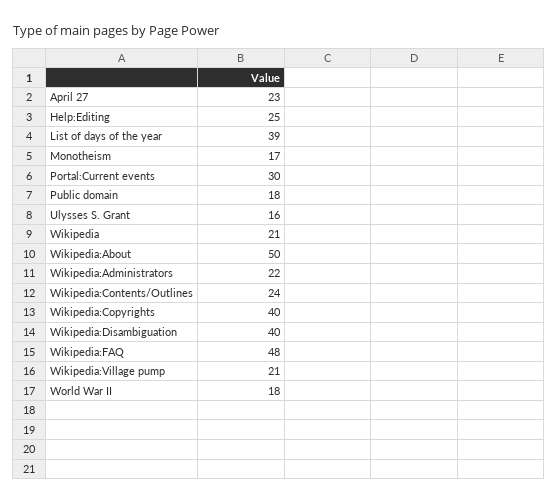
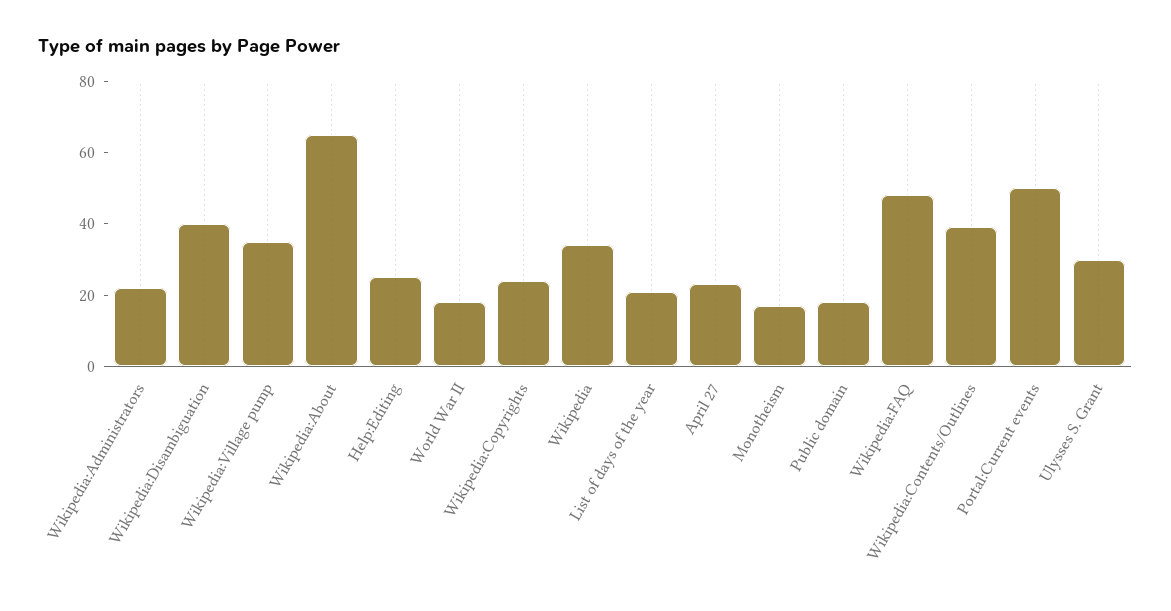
  {
    "April 27": 23,
    "Help:Editing": 25,
-   "List of days of the year": 39,
+   "List of days of the year": 20,
    "Monotheism": 17,
-   "Portal:Current events": 30,
+   "Portal:Current events": 50,
    "Public domain": 18,
-   "Ulysses S. Grant": 16,
+   "Ulysses S. Grant": 30,
-   "Wikipedia": 21,
+   "Wikipedia": 35,
-   "Wikipedia:About": 50,
+   "Wikipedia:About": 65,
    "Wikipedia:Administrators": 22,
-   "Wikipedia:Contents/Outlines": 24,
+   "Wikipedia:Contents/Outlines": 40,
-   "Wikipedia:Copyrights": 40,
+   "Wikipedia:Copyrights": 25,
    "Wikipedia:Disambiguation": 40,
    "Wikipedia:FAQ": 48,
-   "Wikipedia:Village pump": 21,
+   "Wikipedia:Village pump": 35,
    "World War II": 18
  }

